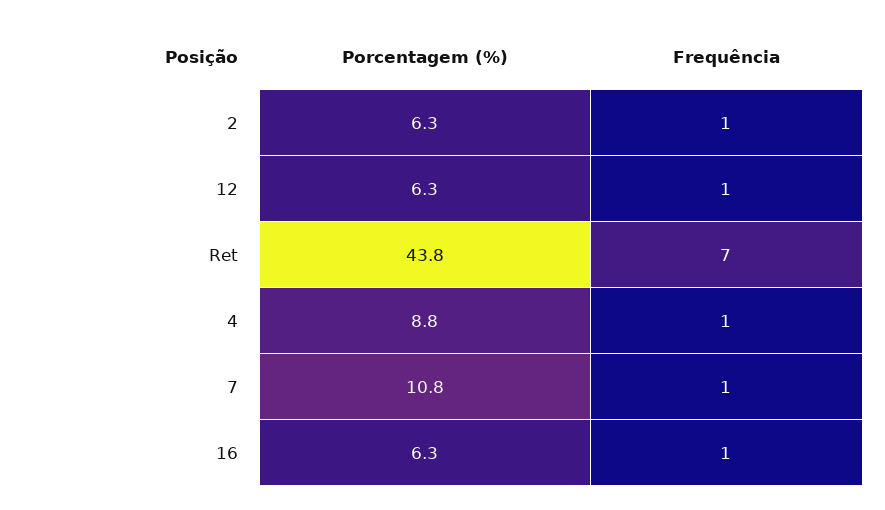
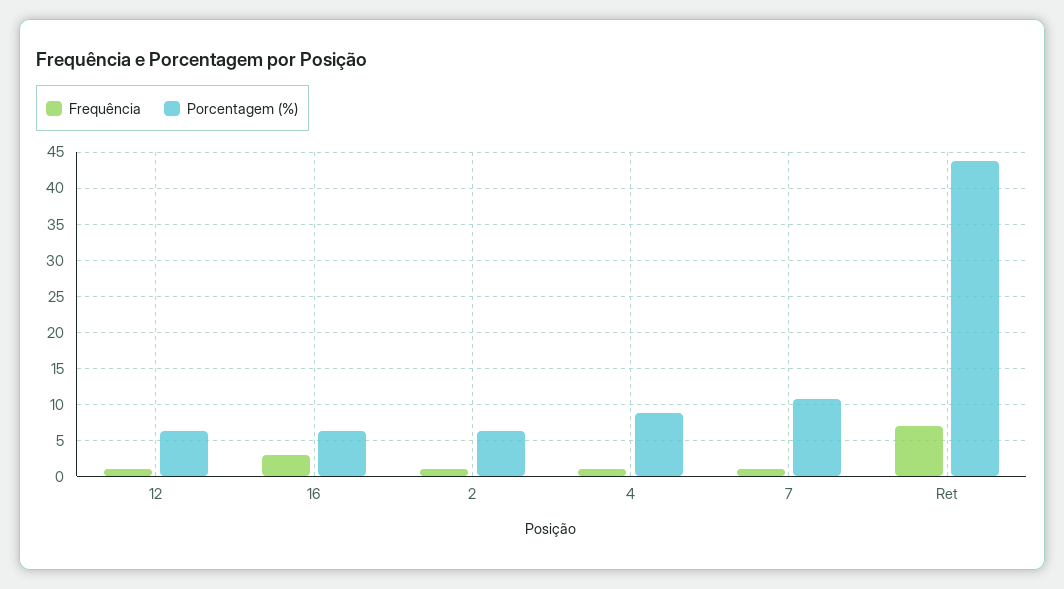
  {
    "Porcentagem (%)": {
      "2": 6.3,
      "12": 6.3,
      "Ret": 43.8,
      "4": 8.8,
      "7": 10.8,
      "16": 6.3
    },
    "Frequência": {
      "2": 1,
      "12": 1,
      "Ret": 7,
      "4": 1,
      "7": 1,
-     "16": 1
+     "16": 3
    }
  }

